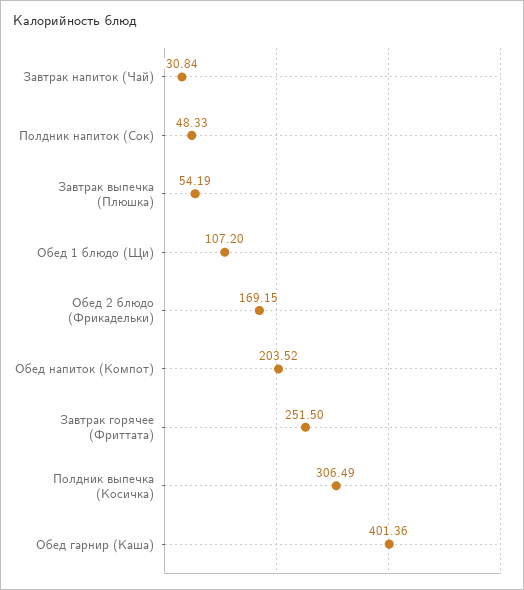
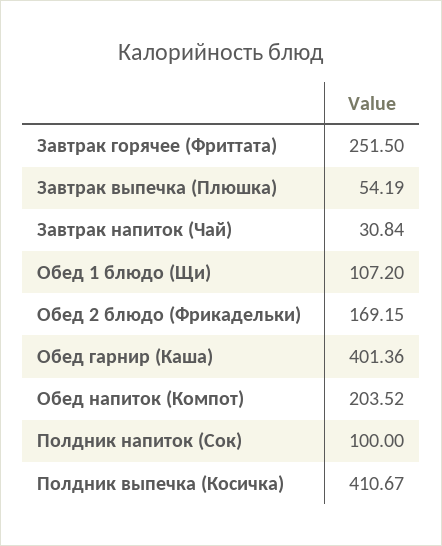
  {
    "Завтрак напиток (Чай)": 30.84,
-   "Полдник напиток (Сок)": 48.33,
+   "Полдник напиток (Сок)": 100,
    "Завтрак выпечка (Плюшка)": 54.19,
    "Обед 1 блюдо (Щи)": 107.2,
    "Обед 2 блюдо (Фрикадельки)": 169.15,
    "Обед напиток (Компот)": 203.52,
    "Завтрак горячее (Фриттата)": 251.5,
-   "Полдник выпечка (Косичка)": 306.49,
+   "Полдник выпечка (Косичка)": 410.67,
    "Обед гарнир (Каша)": 401.36
  }

